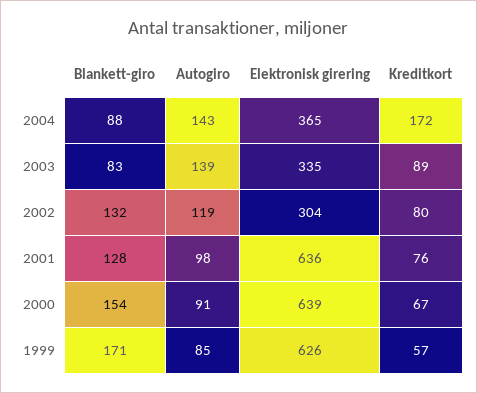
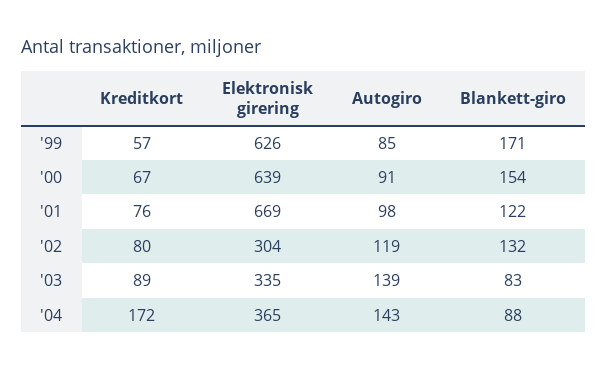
  {
    "Blankett-giro": {
      "2004": 88,
      "2003": 83,
      "2002": 132,
-     "2001": 128,
+     "2001": 122,
      "2000": 154,
      "1999": 171
    },
    "Autogiro": {
      "2004": 143,
      "2003": 139,
      "2002": 119,
      "2001": 98,
      "2000": 91,
      "1999": 85
    },
    "Elektronisk girering": {
      "2004": 365,
      "2003": 335,
      "2002": 304,
-     "2001": 636,
+     "2001": 669,
      "2000": 639,
      "1999": 626
    },
    "Kreditkort": {
      "2004": 172,
      "2003": 89,
      "2002": 80,
      "2001": 76,
      "2000": 67,
      "1999": 57
    }
  }

